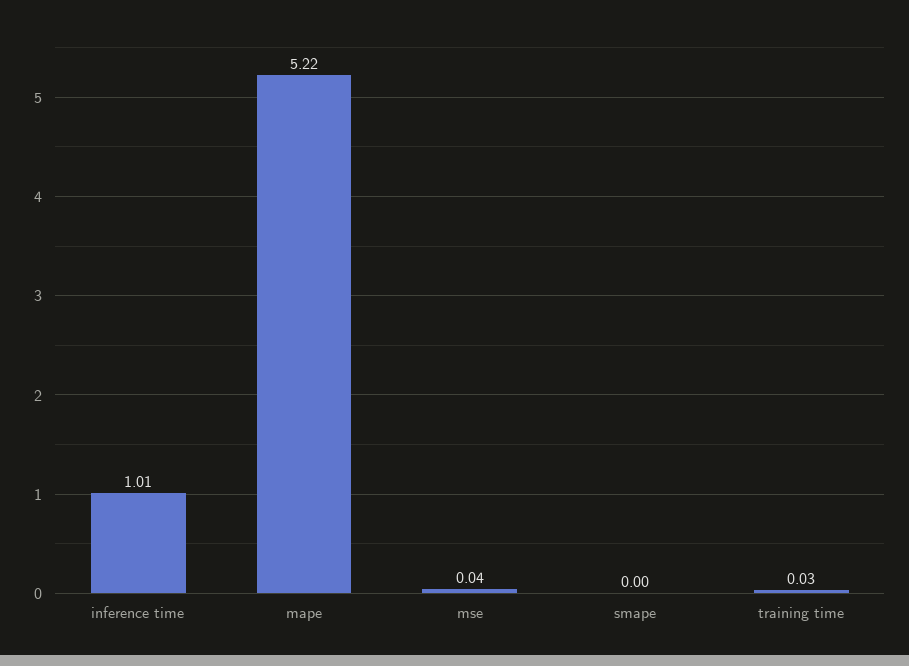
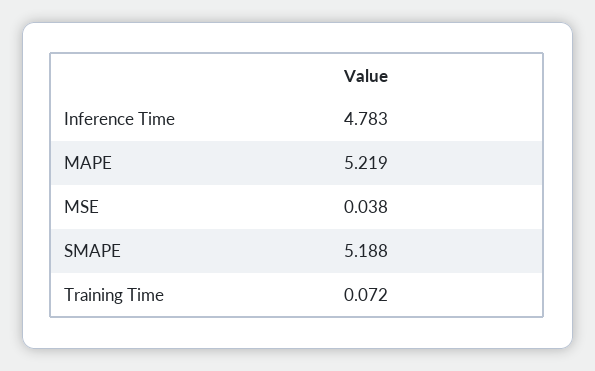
  {
-   "inference time": 1.01,
+   "inference time": 4.783,
    "mape": 5.219,
    "mse": 0.038,
-   "smape": 0,
+   "smape": 5.188,
-   "training time": 0.03
+   "training time": 0.072
  }

